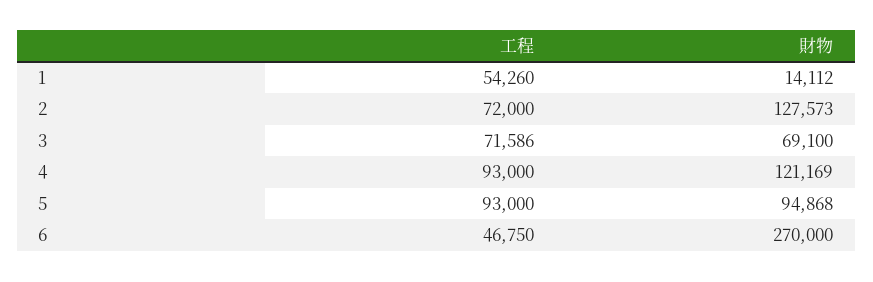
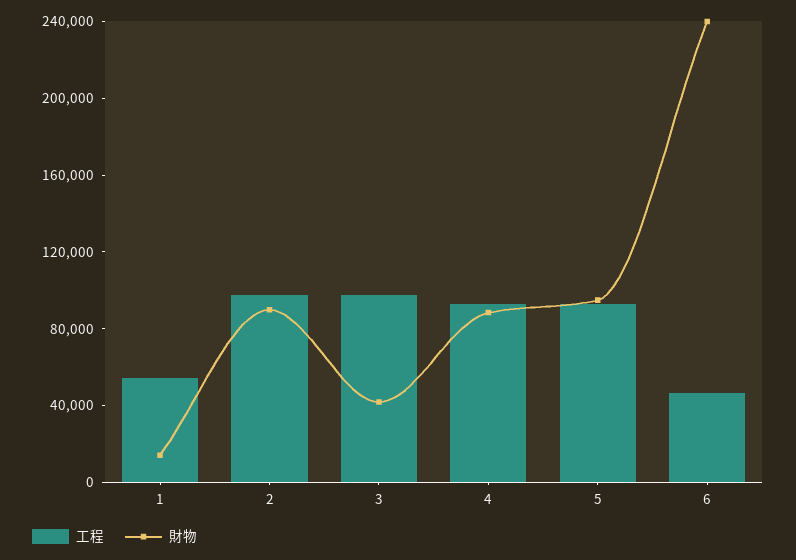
  {
    "工程": {
      "1": 54260,
-     "2": 72000,
+     "2": 100000,
-     "3": 71586,
+     "3": 100000,
      "4": 93000,
      "5": 93000,
      "6": 46750
    },
    "財物": {
      "1": 14112,
-     "2": 127573,
+     "2": 90000,
-     "3": 69100,
+     "3": 40000,
-     "4": 121169,
+     "4": 90000,
      "5": 94868,
-     "6": 270000
+     "6": 240000
    }
  }

